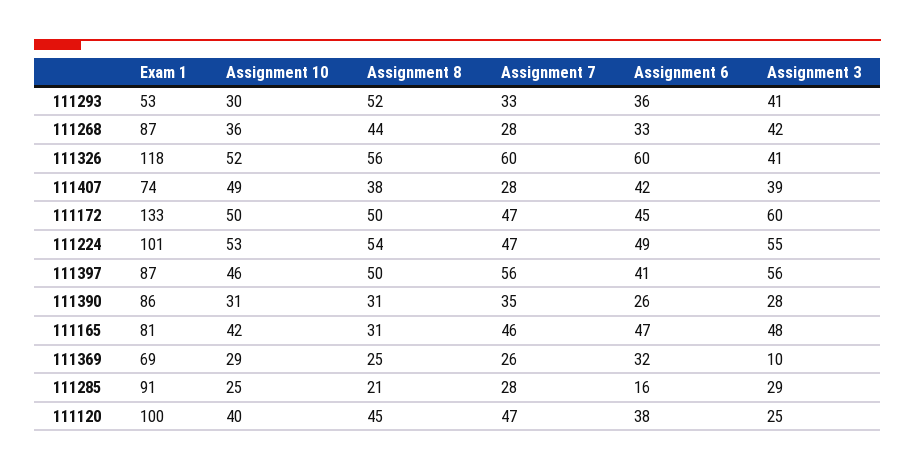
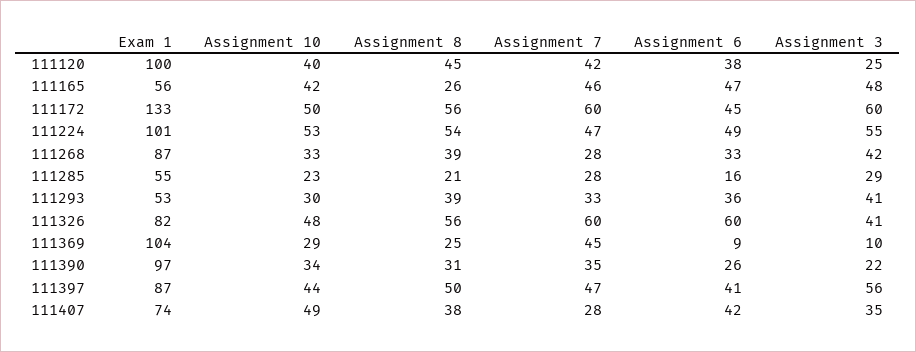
  {
    "Exam 1": {
      "111293": 53,
      "111268": 87,
-     "111326": 118,
+     "111326": 82,
      "111407": 74,
      "111172": 133,
      "111224": 101,
      "111397": 87,
-     "111390": 86,
+     "111390": 97,
-     "111165": 81,
+     "111165": 56,
-     "111369": 69,
+     "111369": 104,
-     "111285": 91,
+     "111285": 55,
      "111120": 100
    },
    "Assignment 10": {
      "111293": 30,
-     "111268": 36,
+     "111268": 33,
-     "111326": 52,
+     "111326": 48,
      "111407": 49,
      "111172": 50,
      "111224": 53,
-     "111397": 46,
+     "111397": 44,
-     "111390": 31,
+     "111390": 34,
      "111165": 42,
      "111369": 29,
-     "111285": 25,
+     "111285": 23,
      "111120": 40
    },
    "Assignment 8": {
-     "111293": 52,
+     "111293": 39,
-     "111268": 44,
+     "111268": 39,
      "111326": 56,
      "111407": 38,
-     "111172": 50,
+     "111172": 56,
      "111224": 54,
      "111397": 50,
      "111390": 31,
-     "111165": 31,
+     "111165": 26,
      "111369": 25,
      "111285": 21,
      "111120": 45
    },
    "Assignment 7": {
      "111293": 33,
      "111268": 28,
      "111326": 60,
      "111407": 28,
-     "111172": 47,
+     "111172": 60,
      "111224": 47,
-     "111397": 56,
+     "111397": 47,
      "111390": 35,
      "111165": 46,
-     "111369": 26,
+     "111369": 45,
      "111285": 28,
-     "111120": 47
+     "111120": 42
    },
    "Assignment 6": {
      "111293": 36,
      "111268": 33,
      "111326": 60,
      "111407": 42,
      "111172": 45,
      "111224": 49,
      "111397": 41,
      "111390": 26,
      "111165": 47,
-     "111369": 32,
+     "111369": 9,
      "111285": 16,
      "111120": 38
    },
    "Assignment 3": {
      "111293": 41,
      "111268": 42,
      "111326": 41,
-     "111407": 39,
+     "111407": 35,
      "111172": 60,
      "111224": 55,
      "111397": 56,
-     "111390": 28,
+     "111390": 22,
      "111165": 48,
      "111369": 10,
      "111285": 29,
      "111120": 25
    }
  }

